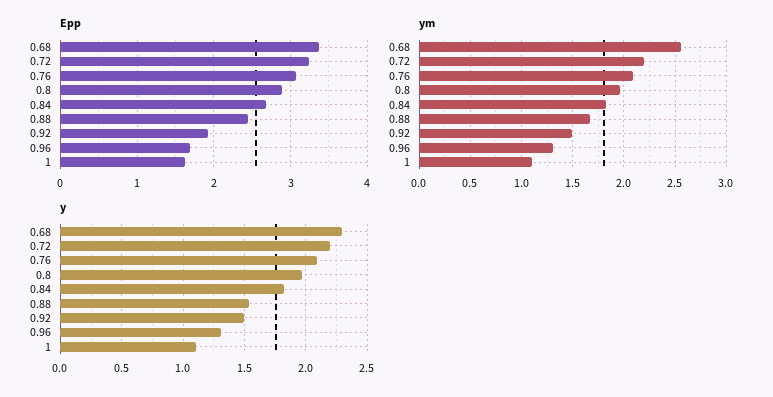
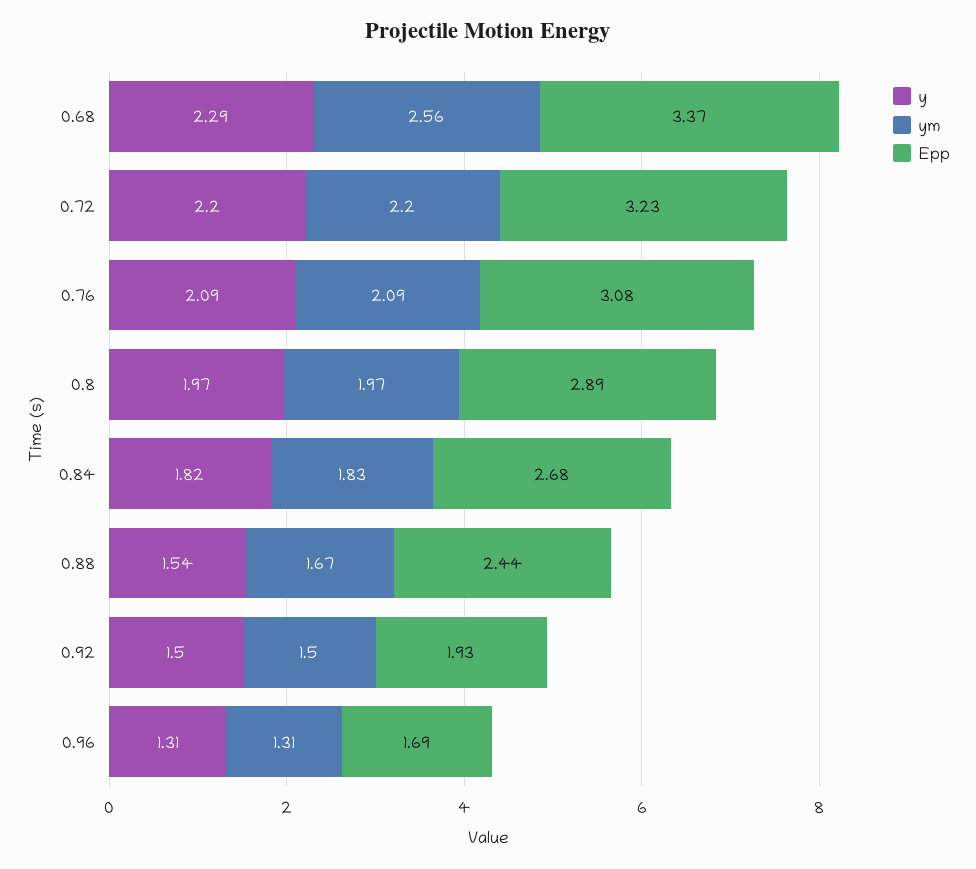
  {
    "Epp": {
      "0.68": 3.37,
      "0.72": 3.23,
      "0.76": 3.08,
      "0.8": 2.89,
      "0.84": 2.68,
      "0.88": 2.44,
      "0.92": 1.93,
-     "0.96": 1.69,
+     "0.96": 1.69
-     "1": 1.6
    },
    "ym": {
      "0.68": 2.56,
      "0.72": 2.2,
      "0.76": 2.09,
      "0.8": 1.97,
      "0.84": 1.83,
      "0.88": 1.67,
      "0.92": 1.5,
-     "0.96": 1.31,
+     "0.96": 1.31
-     "1": 1.1
    },
    "y": {
      "0.68": 2.29,
      "0.72": 2.2,
      "0.76": 2.09,
      "0.8": 1.97,
      "0.84": 1.82,
      "0.88": 1.54,
      "0.92": 1.5,
-     "0.96": 1.31,
+     "0.96": 1.31
-     "1": 1.1
    }
  }

